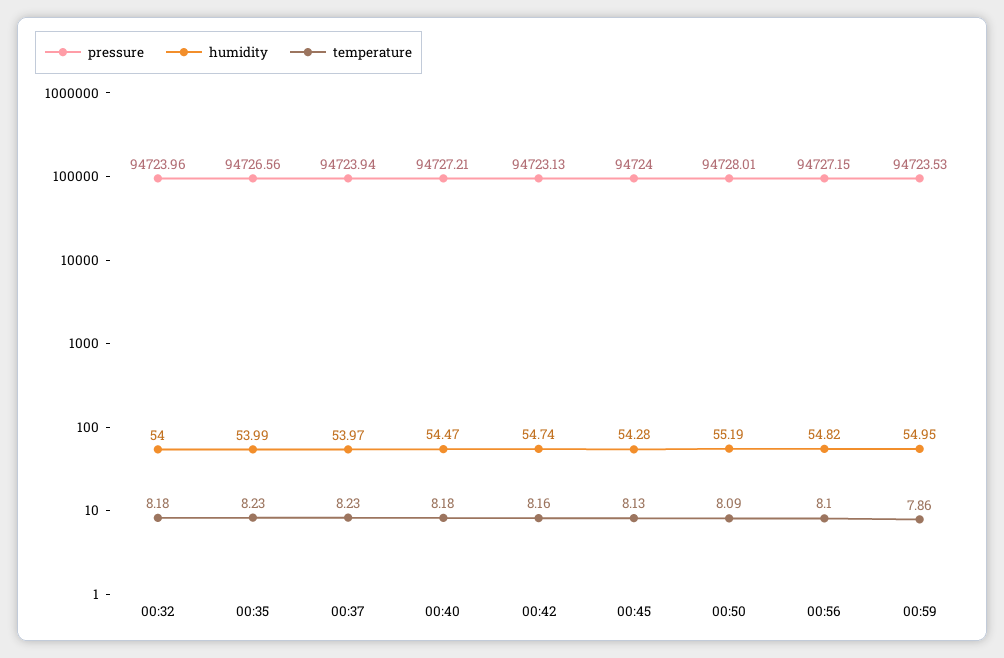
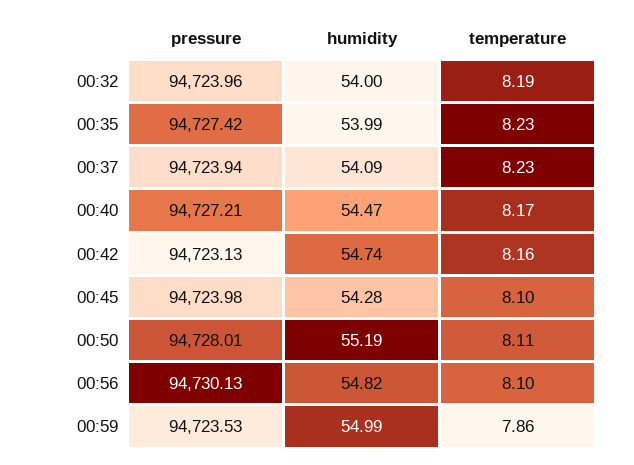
  {
    "pressure": {
      "00:32": 94723.96,
-     "00:35": 94726.56,
+     "00:35": 94727.42,
      "00:37": 94723.94,
      "00:40": 94727.21,
      "00:42": 94723.13,
-     "00:45": 94724,
+     "00:45": 94723.98,
      "00:50": 94728.01,
-     "00:56": 94727.15,
+     "00:56": 94730.13,
      "00:59": 94723.53
    },
    "humidity": {
      "00:32": 54,
      "00:35": 53.99,
-     "00:37": 53.97,
+     "00:37": 54.09,
      "00:40": 54.47,
      "00:42": 54.74,
      "00:45": 54.28,
      "00:50": 55.19,
      "00:56": 54.82,
-     "00:59": 54.95
+     "00:59": 54.99
    },
    "temperature": {
-     "00:32": 8.18,
+     "00:32": 8.19,
      "00:35": 8.23,
      "00:37": 8.23,
-     "00:40": 8.18,
+     "00:40": 8.17,
      "00:42": 8.16,
-     "00:45": 8.13,
+     "00:45": 8.1,
-     "00:50": 8.09,
+     "00:50": 8.11,
      "00:56": 8.1,
      "00:59": 7.86
    }
  }

